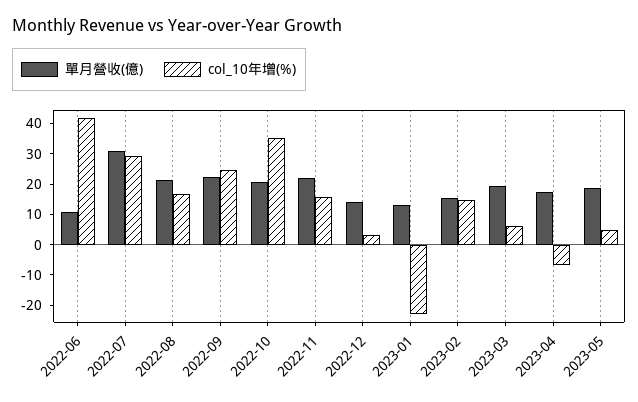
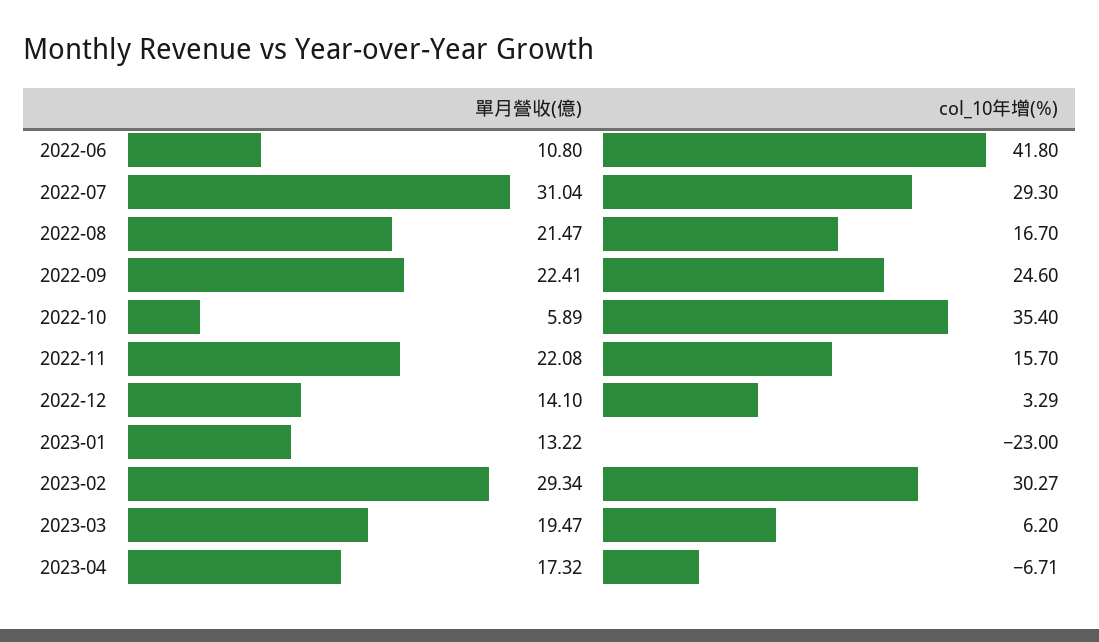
  {
    "單月營收(億)": {
      "2022-06": 10.8,
      "2022-07": 31.04,
      "2022-08": 21.47,
      "2022-09": 22.41,
-     "2022-10": 20,
+     "2022-10": 5.89,
      "2022-11": 22.08,
      "2022-12": 14.1,
      "2023-01": 13.22,
-     "2023-02": 15,
+     "2023-02": 29.34,
      "2023-03": 19.47,
-     "2023-04": 17.32,
+     "2023-04": 17.32
-     "2023-05": 20
    },
    "col_10年增(%)": {
      "2022-06": 41.8,
      "2022-07": 29.3,
      "2022-08": 16.7,
      "2022-09": 24.6,
      "2022-10": 35.4,
      "2022-11": 15.7,
      "2022-12": 3.29,
      "2023-01": -23,
-     "2023-02": 15,
+     "2023-02": 30.27,
      "2023-03": 6.2,
-     "2023-04": -6.71,
+     "2023-04": -6.71
-     "2023-05": 5
    }
  }

